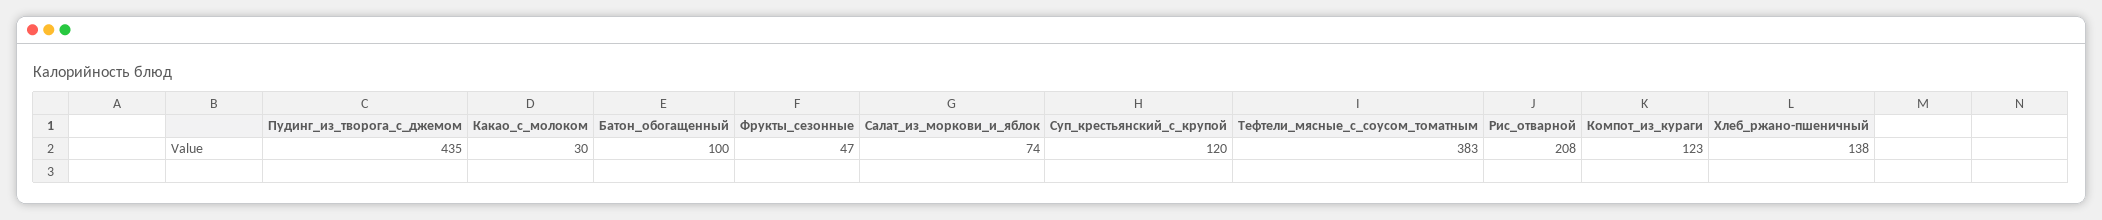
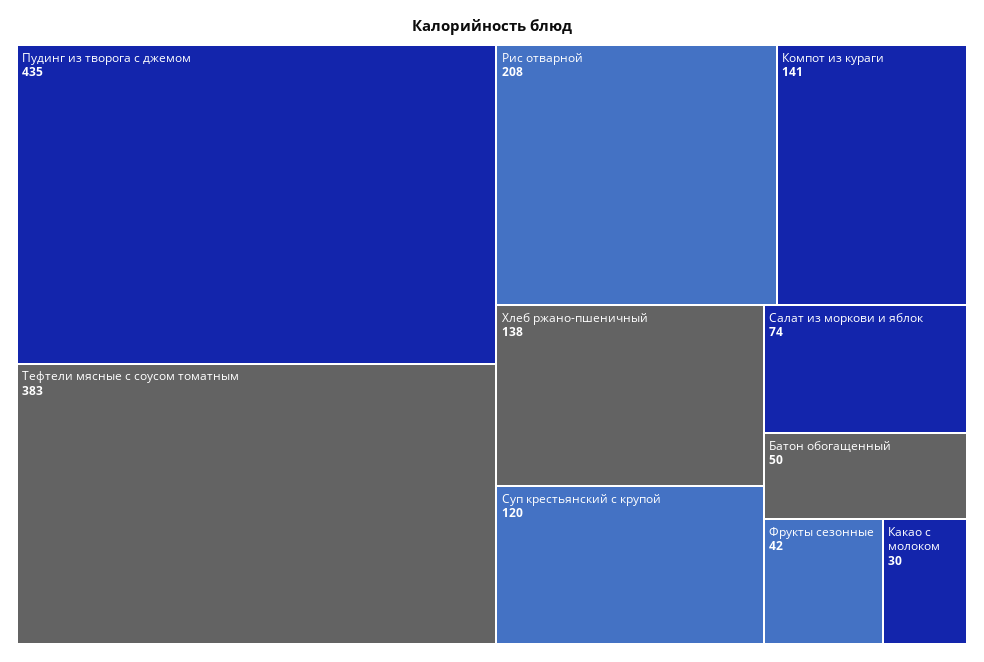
  {
    "Пудинг_из_творога_с_джемом": 435,
    "Какао_с_молоком": 30,
-   "Батон_обогащенный": 100,
+   "Батон_обогащенный": 50,
-   "Фрукты_сезонные": 47,
+   "Фрукты_сезонные": 42,
    "Салат_из_моркови_и_яблок": 74,
    "Суп_крестьянский_с_крупой": 120,
    "Тефтели_мясные_с_соусом_томатным": 383,
    "Рис_отварной": 208,
-   "Компот_из_кураги": 123,
+   "Компот_из_кураги": 141,
    "Хлеб_ржано-пшеничный": 138
  }

